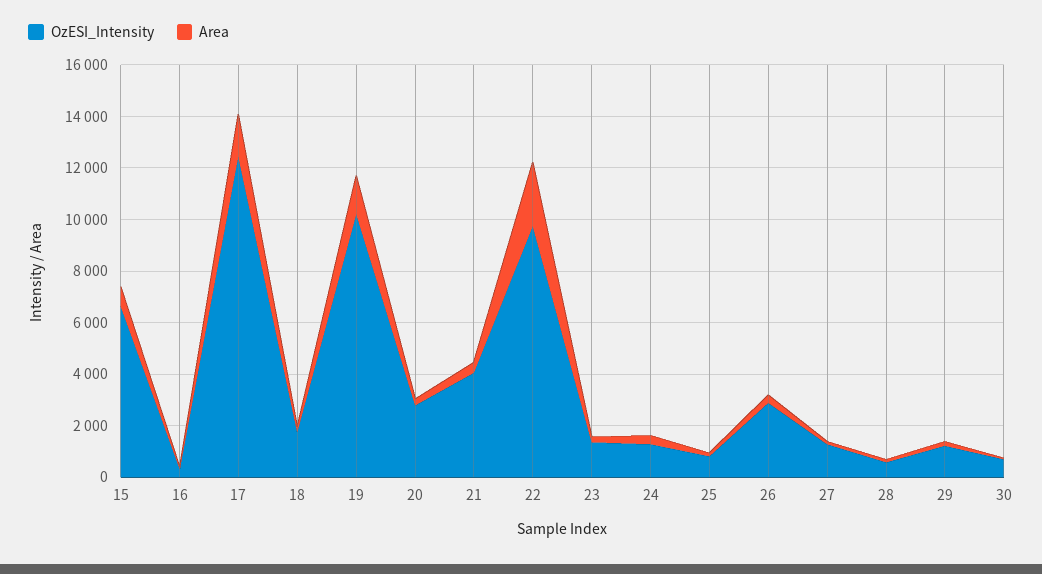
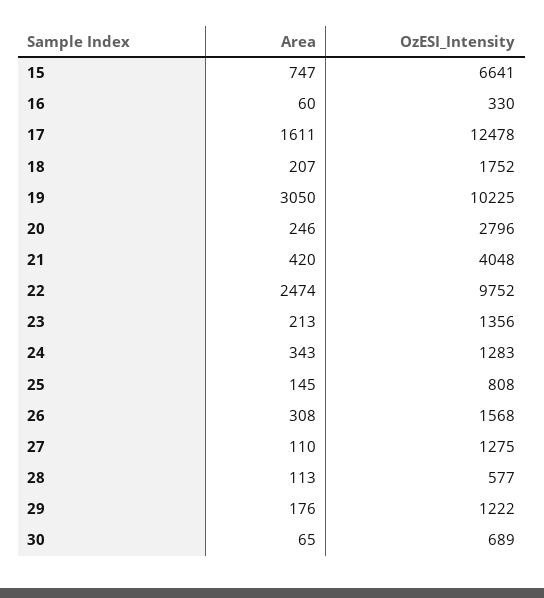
  {
    "OzESI_Intensity": {
      "15": 6641,
      "16": 330,
      "17": 12478,
      "18": 1752,
      "19": 10225,
      "20": 2796,
      "21": 4048,
      "22": 9752,
      "23": 1356,
      "24": 1283,
      "25": 808,
-     "26": 3000,
+     "26": 1568,
      "27": 1275,
      "28": 577,
      "29": 1222,
      "30": 689
    },
    "Area": {
      "15": 747,
      "16": 60,
      "17": 1611,
      "18": 207,
-     "19": 1500,
+     "19": 3050,
      "20": 246,
      "21": 420,
      "22": 2474,
      "23": 213,
      "24": 343,
      "25": 145,
      "26": 308,
      "27": 110,
      "28": 113,
      "29": 176,
      "30": 65
    }
  }

